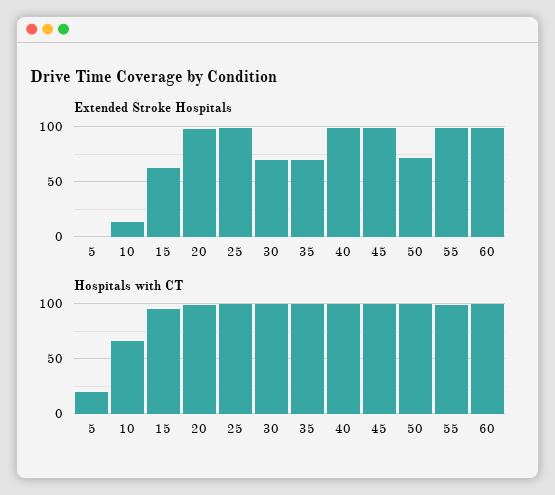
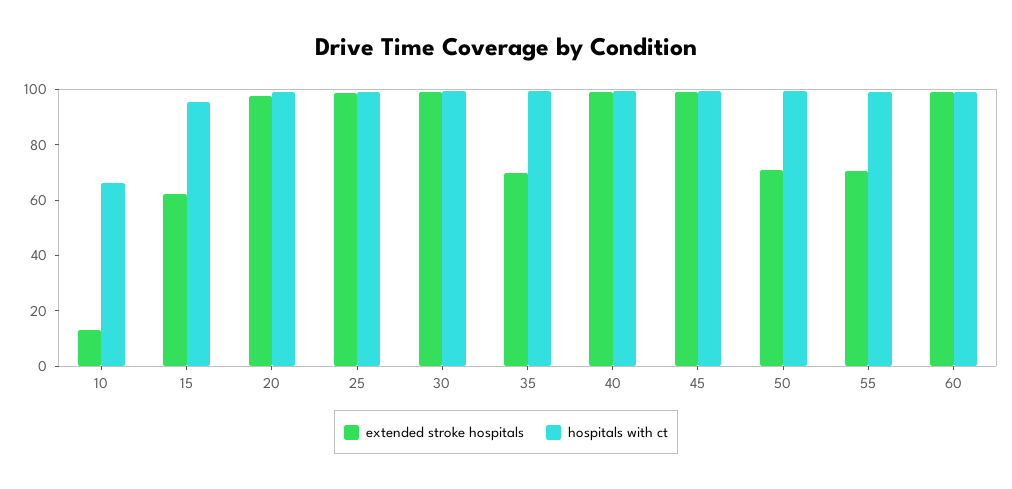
  {
    "Extended Stroke Hospitals": {
-     "5": 0,
      "10": 15,
      "15": 60,
      "20": 95,
      "25": 100,
-     "30": 70,
+     "30": 100,
      "35": 70,
      "40": 100,
      "45": 100,
      "50": 70,
-     "55": 100,
+     "55": 70,
      "60": 100
    },
    "Hospitals with CT": {
-     "5": 20,
      "10": 65,
      "15": 95,
      "20": 100,
      "25": 100,
      "30": 100,
      "35": 100,
      "40": 100,
      "45": 100,
      "50": 100,
      "55": 100,
      "60": 100
    }
  }

